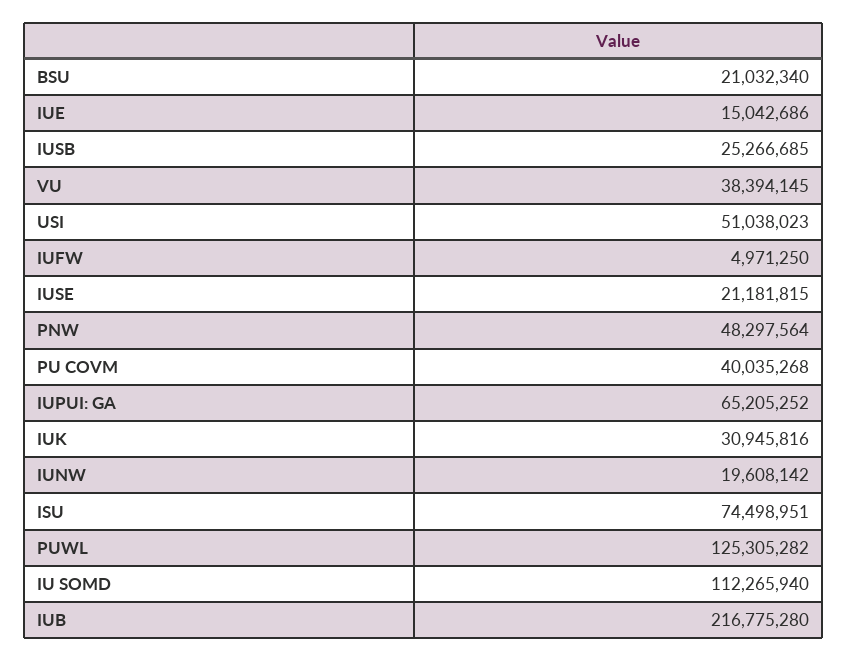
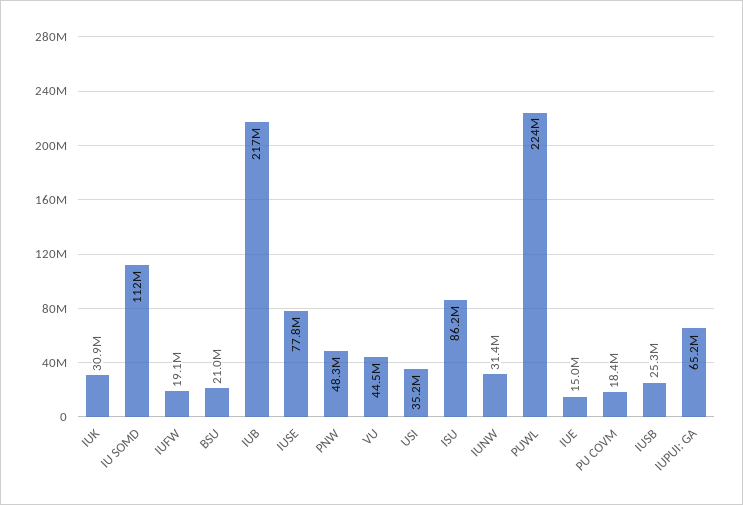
  {
    "BSU": 21032340,
    "IUE": 15042686,
    "IUSB": 25266685,
-   "VU": 38394145,
+   "VU": 44500000,
-   "USI": 51038023,
+   "USI": 35200000,
-   "IUFW": 4971250,
+   "IUFW": 19100000,
-   "IUSE": 21181815,
+   "IUSE": 77800000,
    "PNW": 48297564,
-   "PU COVM": 40035268,
+   "PU COVM": 18400000,
    "IUPUI: GA": 65205252,
    "IUK": 30945816,
-   "IUNW": 19608142,
+   "IUNW": 31400000,
-   "ISU": 74498951,
+   "ISU": 86200000,
-   "PUWL": 125305282,
+   "PUWL": 224000000,
    "IU SOMD": 112265940,
    "IUB": 216775280
  }

